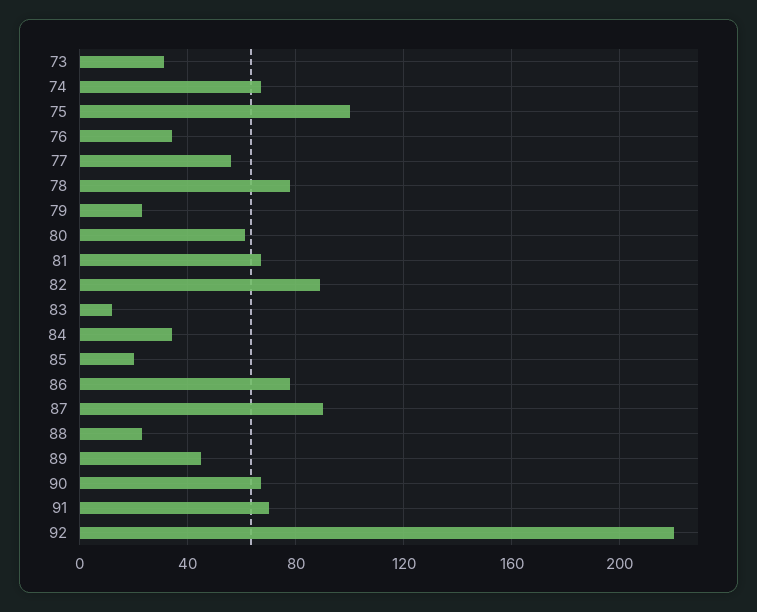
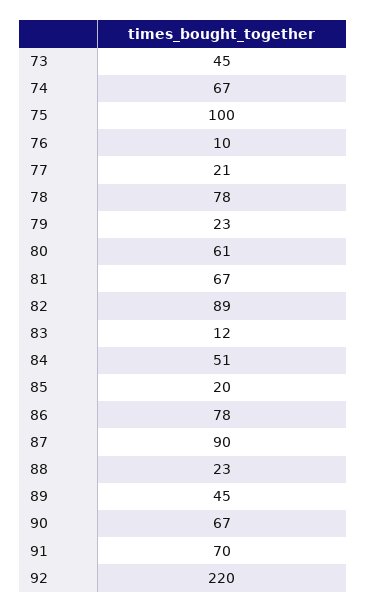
  {
-   "73": 30,
+   "73": 45,
    "74": 67,
    "75": 100,
-   "76": 35,
+   "76": 10,
-   "77": 55,
+   "77": 21,
    "78": 78,
    "79": 23,
    "80": 61,
    "81": 67,
    "82": 89,
    "83": 12,
-   "84": 35,
+   "84": 51,
    "85": 20,
    "86": 78,
    "87": 90,
    "88": 23,
    "89": 45,
    "90": 67,
    "91": 70,
    "92": 220
  }

